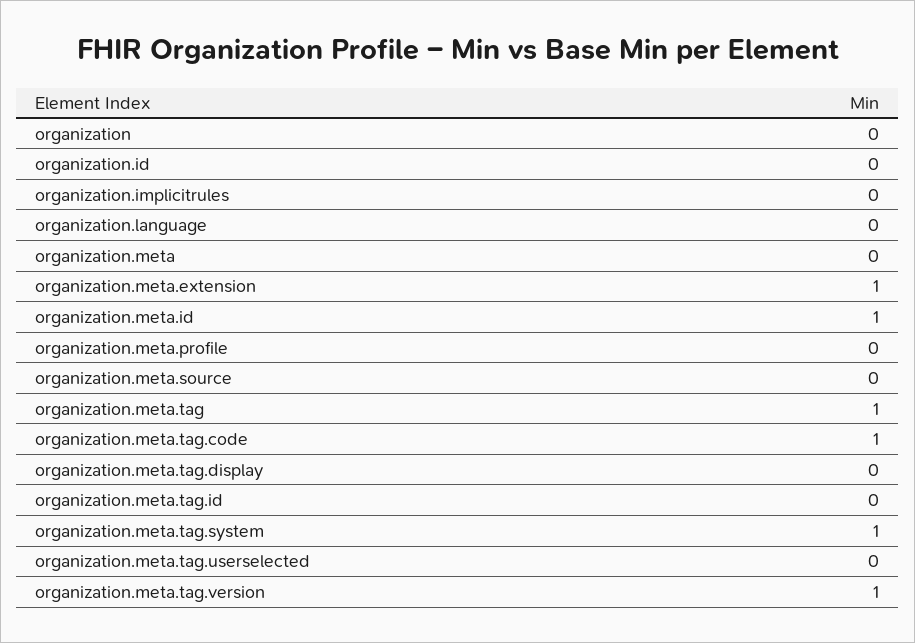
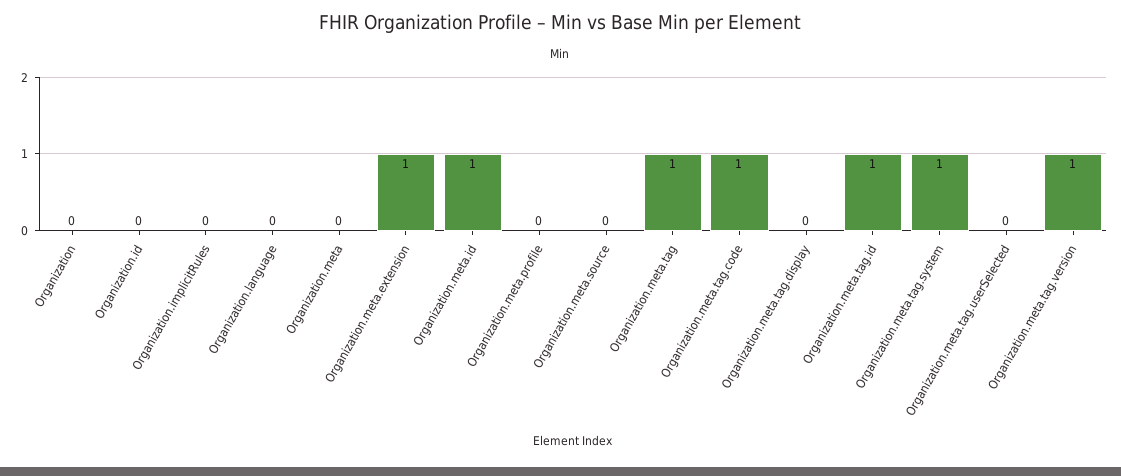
  {
    "organization": 0,
    "organization.id": 0,
    "organization.implicitrules": 0,
    "organization.language": 0,
    "organization.meta": 0,
    "organization.meta.extension": 1,
    "organization.meta.id": 1,
    "organization.meta.profile": 0,
    "organization.meta.source": 0,
    "organization.meta.tag": 1,
    "organization.meta.tag.code": 1,
    "organization.meta.tag.display": 0,
-   "organization.meta.tag.id": 0,
+   "organization.meta.tag.id": 1,
    "organization.meta.tag.system": 1,
    "organization.meta.tag.userselected": 0,
    "organization.meta.tag.version": 1
  }

